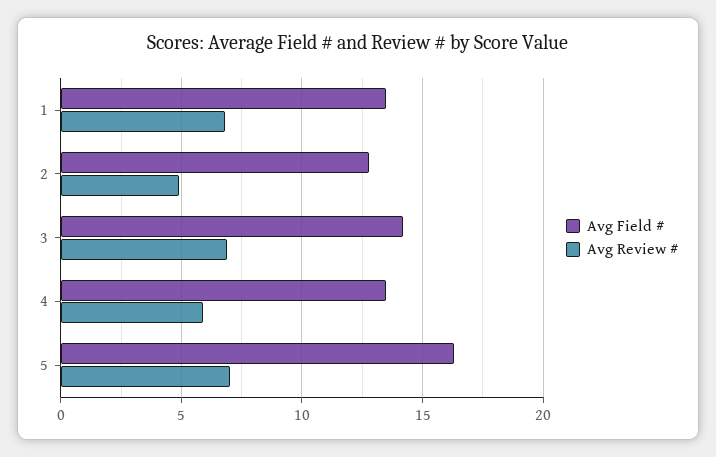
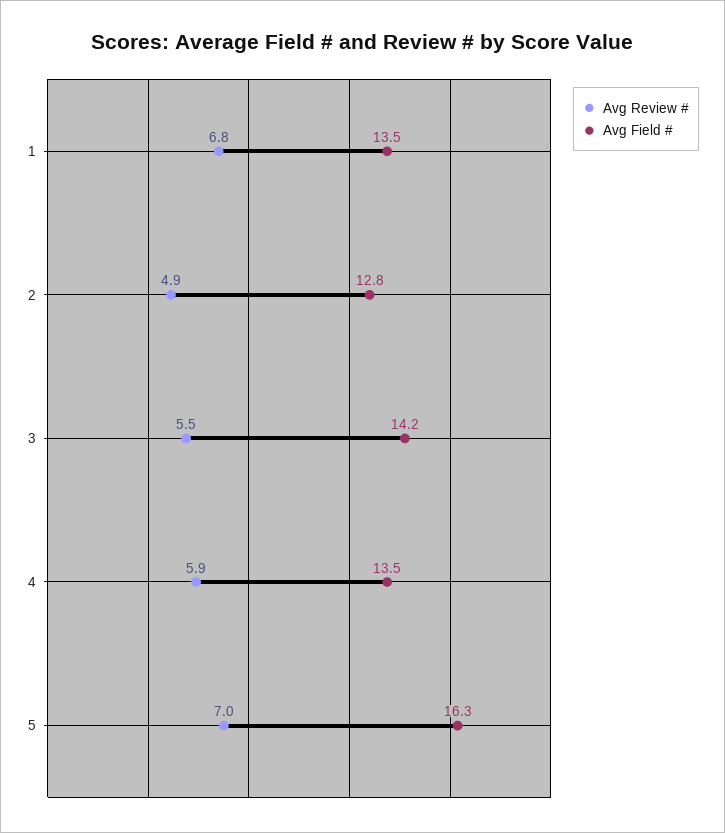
  {
    "Avg Field #": {
      "1": 13.5,
      "2": 12.8,
      "3": 14.2,
      "4": 13.5,
      "5": 16.3
    },
    "Avg Review #": {
      "1": 6.8,
      "2": 4.9,
-     "3": 7,
+     "3": 5.5,
      "4": 5.9,
      "5": 7
    }
  }

